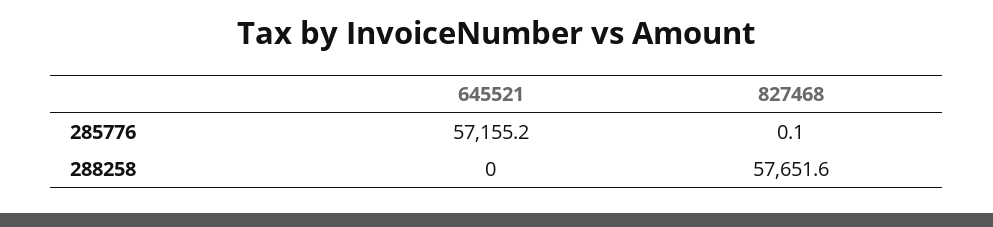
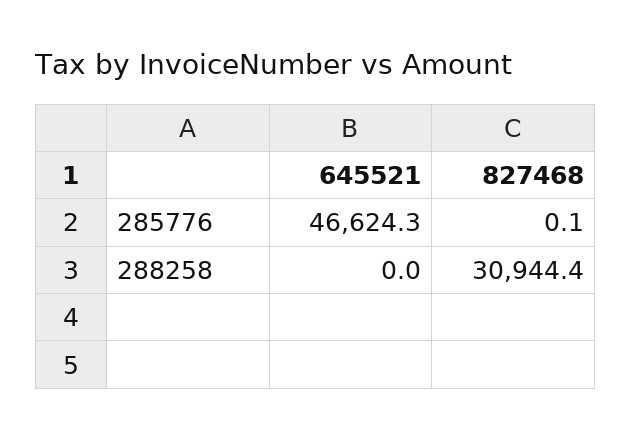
  {
    "645521": {
-     "285776": 57155.2,
+     "285776": 46624.3,
      "288258": 0
    },
    "827468": {
      "285776": 0.1,
-     "288258": 57651.6
+     "288258": 30944.4
    }
  }

